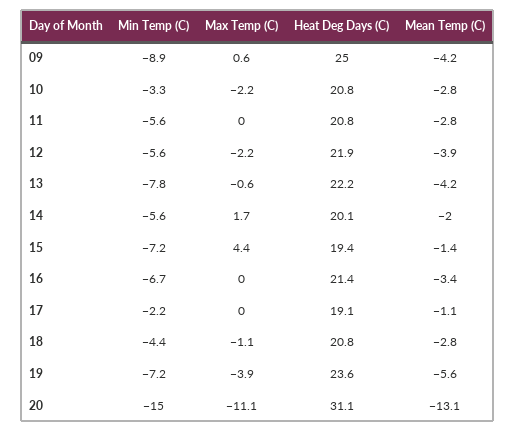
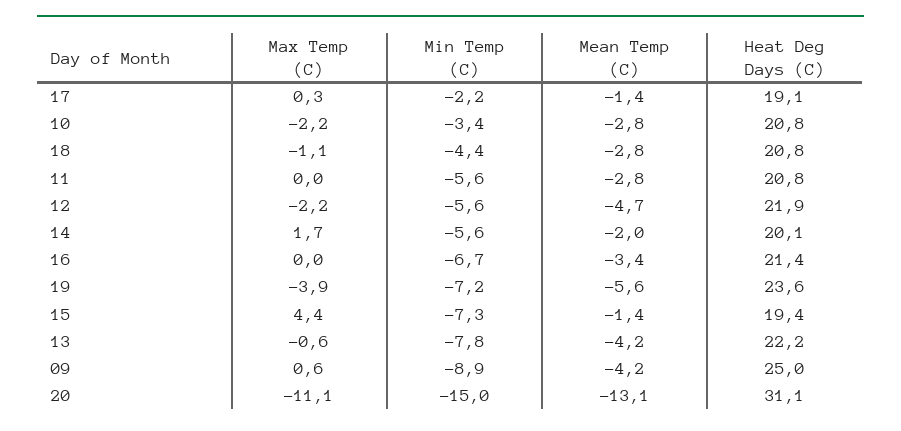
  {
    "Min Temp (C)": {
      "09": -8.9,
-     "10": -3.3,
+     "10": -3.4,
      "11": -5.6,
      "12": -5.6,
      "13": -7.8,
      "14": -5.6,
-     "15": -7.2,
+     "15": -7.3,
      "16": -6.7,
      "17": -2.2,
      "18": -4.4,
      "19": -7.2,
      "20": -15
    },
    "Max Temp (C)": {
      "09": 0.6,
      "10": -2.2,
      "11": 0,
      "12": -2.2,
      "13": -0.6,
      "14": 1.7,
      "15": 4.4,
      "16": 0,
-     "17": 0,
+     "17": 0.3,
      "18": -1.1,
      "19": -3.9,
      "20": -11.1
    },
    "Heat Deg Days (C)": {
      "09": 25,
      "10": 20.8,
      "11": 20.8,
      "12": 21.9,
      "13": 22.2,
      "14": 20.1,
      "15": 19.4,
      "16": 21.4,
      "17": 19.1,
      "18": 20.8,
      "19": 23.6,
      "20": 31.1
    },
    "Mean Temp (C)": {
      "09": -4.2,
      "10": -2.8,
      "11": -2.8,
-     "12": -3.9,
+     "12": -4.7,
      "13": -4.2,
      "14": -2,
      "15": -1.4,
      "16": -3.4,
-     "17": -1.1,
+     "17": -1.4,
      "18": -2.8,
      "19": -5.6,
      "20": -13.1
    }
  }

